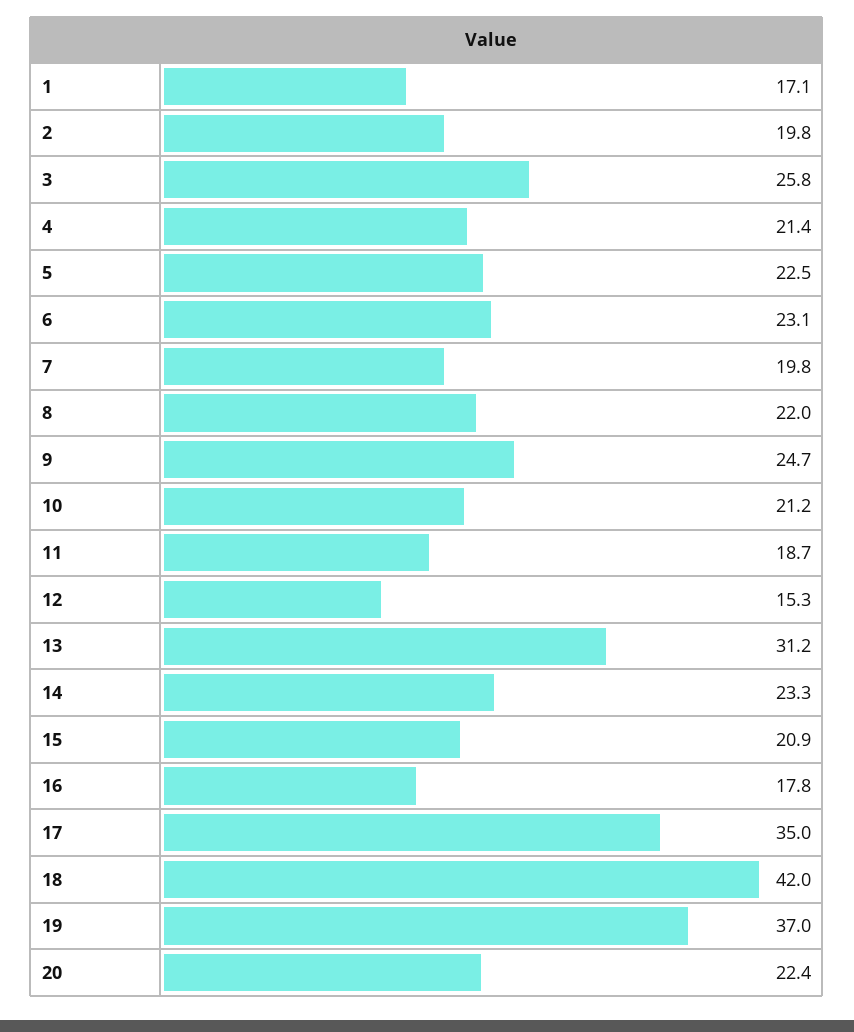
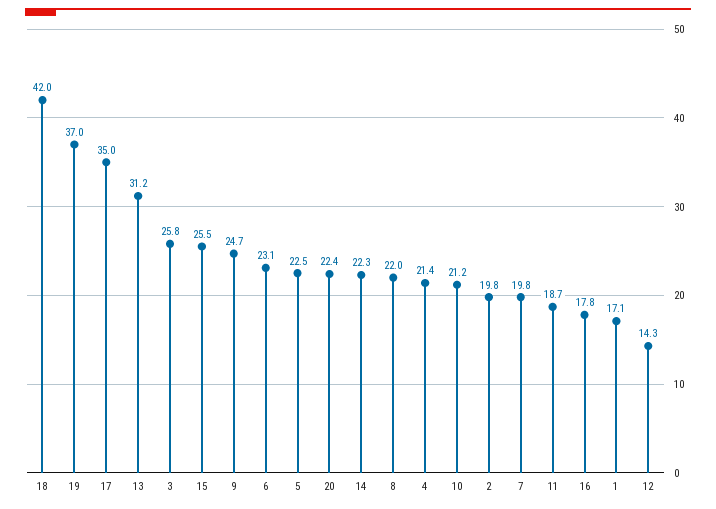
  {
    "1": 17.1,
    "2": 19.8,
    "3": 25.8,
    "4": 21.4,
    "5": 22.5,
    "6": 23.1,
    "7": 19.8,
    "8": 22,
    "9": 24.7,
    "10": 21.2,
    "11": 18.7,
-   "12": 15.3,
+   "12": 14.3,
    "13": 31.2,
-   "14": 23.3,
+   "14": 22.3,
-   "15": 20.9,
+   "15": 25.5,
    "16": 17.8,
    "17": 35,
    "18": 42,
    "19": 37,
    "20": 22.4
  }

